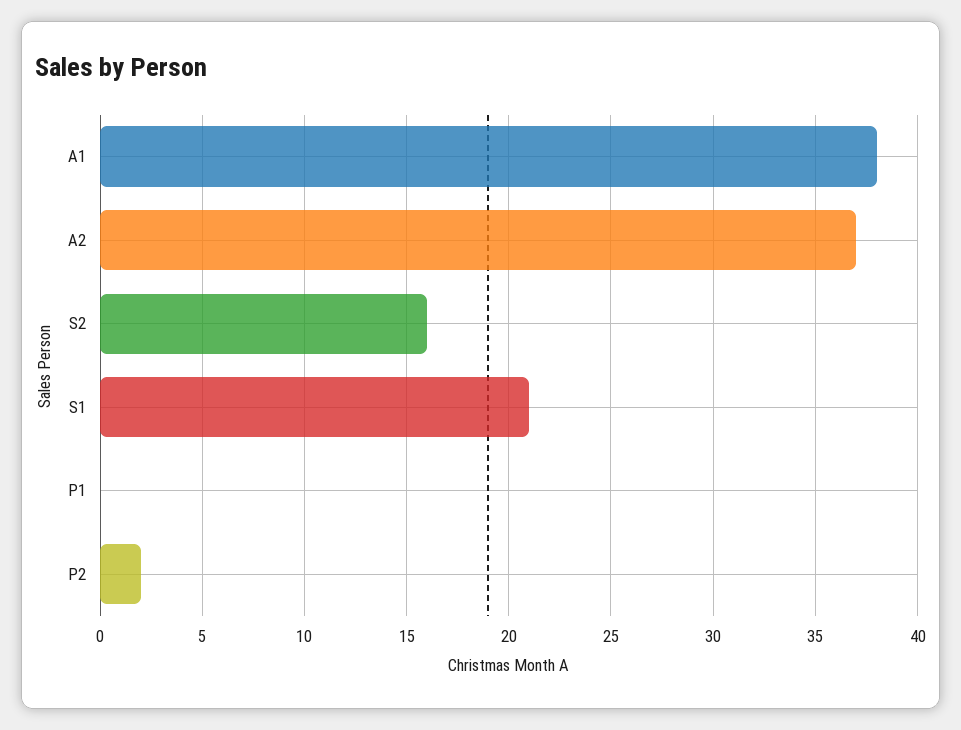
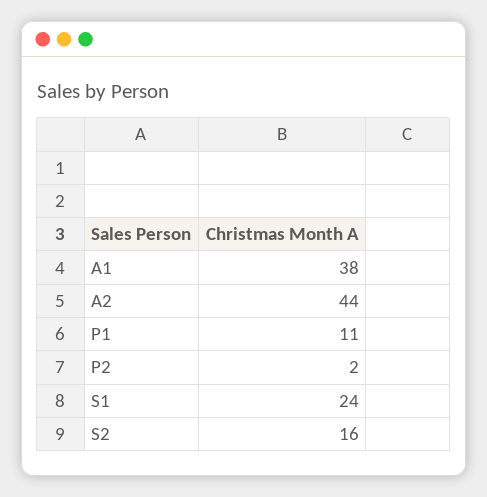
  {
    "A1": 38,
-   "A2": 37,
+   "A2": 44,
    "S2": 16,
-   "S1": 21,
+   "S1": 24,
-   "P1": 0,
+   "P1": 11,
    "P2": 2
  }

